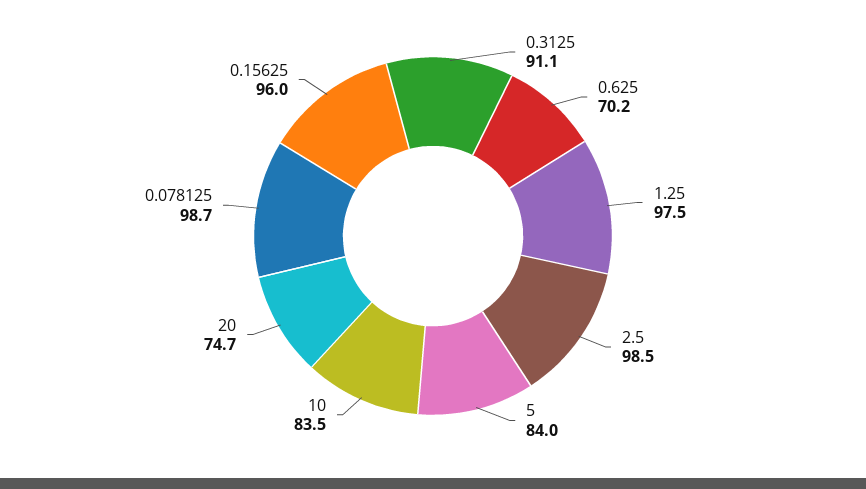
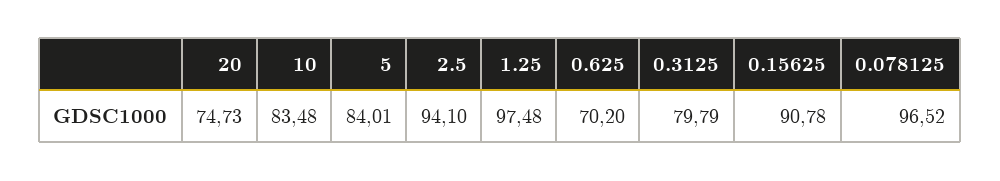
  {
-   "0.3125": 91.1,
+   "0.3125": 79.79,
    "0.625": 70.2,
    "1.25": 97.48,
-   "2.5": 98.5,
+   "2.5": 94.1,
    "5": 84.01,
    "10": 83.48,
    "20": 74.73,
-   "0.078125": 98.7,
+   "0.078125": 96.52,
-   "0.15625": 96
+   "0.15625": 90.78
  }

